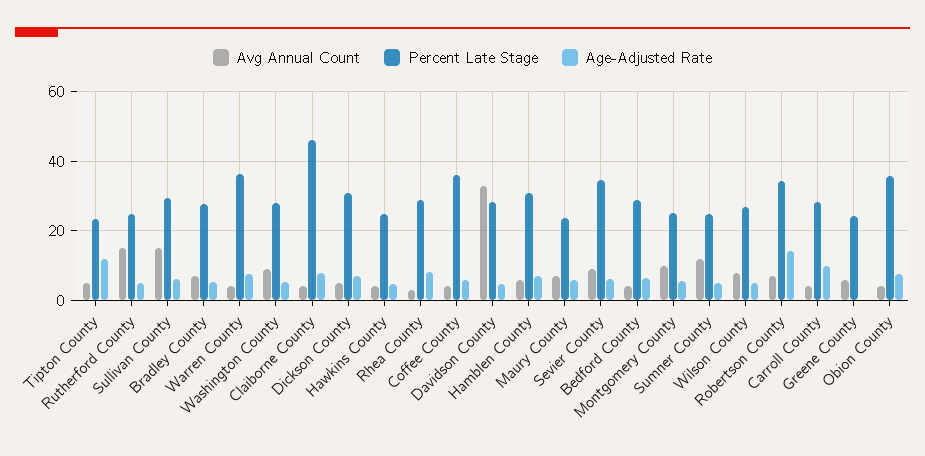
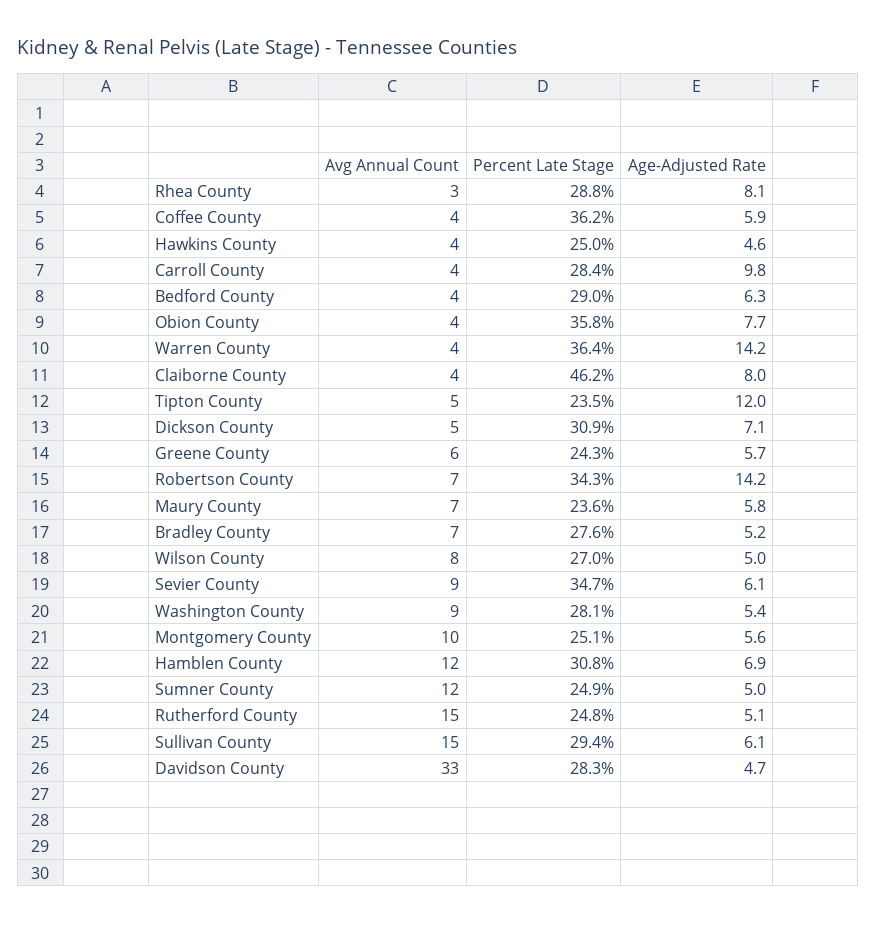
  {
    "Avg Annual Count": {
      "Tipton County": 5,
      "Rutherford County": 15,
      "Sullivan County": 15,
      "Bradley County": 7,
      "Warren County": 4,
      "Washington County": 9,
      "Claiborne County": 4,
      "Dickson County": 5,
      "Hawkins County": 4,
      "Rhea County": 3,
      "Coffee County": 4,
      "Davidson County": 33,
-     "Hamblen County": 6,
+     "Hamblen County": 12,
      "Maury County": 7,
      "Sevier County": 9,
      "Bedford County": 4,
      "Montgomery County": 10,
      "Sumner County": 12,
      "Wilson County": 8,
      "Robertson County": 7,
      "Carroll County": 4,
      "Greene County": 6,
      "Obion County": 4
    },
    "Percent Late Stage": {
      "Tipton County": 23.5,
      "Rutherford County": 24.8,
      "Sullivan County": 29.4,
      "Bradley County": 27.6,
      "Warren County": 36.4,
      "Washington County": 28.1,
      "Claiborne County": 46.2,
      "Dickson County": 30.9,
      "Hawkins County": 25,
      "Rhea County": 28.8,
      "Coffee County": 36.2,
      "Davidson County": 28.3,
      "Hamblen County": 30.8,
      "Maury County": 23.6,
      "Sevier County": 34.7,
      "Bedford County": 29,
      "Montgomery County": 25.1,
      "Sumner County": 24.9,
      "Wilson County": 27,
      "Robertson County": 34.3,
      "Carroll County": 28.4,
      "Greene County": 24.3,
      "Obion County": 35.8
    },
    "Age-Adjusted Rate": {
      "Tipton County": 12,
      "Rutherford County": 5.1,
      "Sullivan County": 6.1,
      "Bradley County": 5.2,
-     "Warren County": 8,
+     "Warren County": 14.2,
      "Washington County": 5.4,
      "Claiborne County": 8,
      "Dickson County": 7.1,
      "Hawkins County": 4.6,
      "Rhea County": 8.1,
      "Coffee County": 5.9,
      "Davidson County": 4.7,
      "Hamblen County": 6.9,
      "Maury County": 5.8,
      "Sevier County": 6.1,
      "Bedford County": 6.3,
      "Montgomery County": 5.6,
      "Sumner County": 5,
      "Wilson County": 5,
      "Robertson County": 14.2,
      "Carroll County": 9.8,
-     "Greene County": 0,
+     "Greene County": 5.7,
      "Obion County": 7.7
    }
  }

